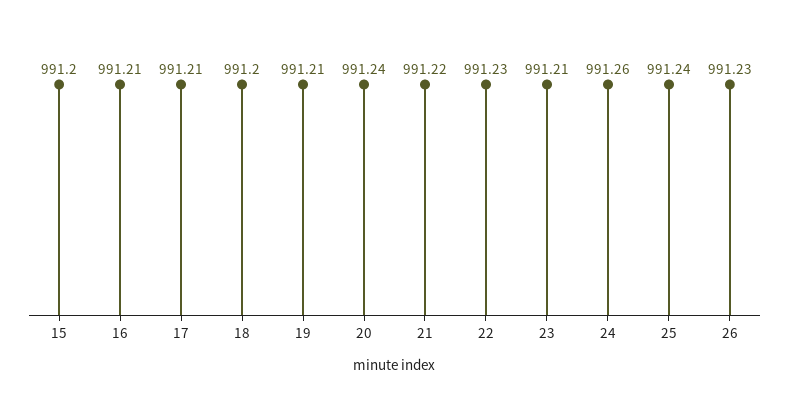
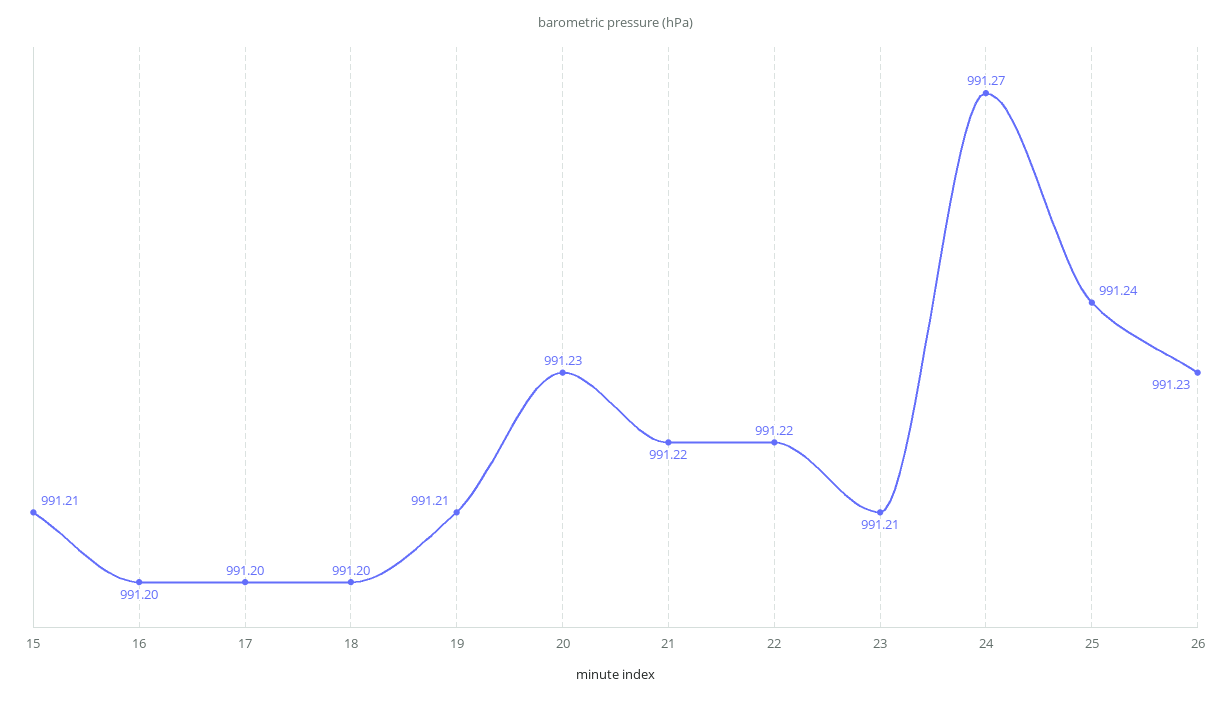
  {
-   "15": 991.2,
+   "15": 991.21,
-   "16": 991.21,
+   "16": 991.2,
-   "17": 991.21,
+   "17": 991.2,
    "18": 991.2,
    "19": 991.21,
-   "20": 991.24,
+   "20": 991.23,
    "21": 991.22,
-   "22": 991.23,
+   "22": 991.22,
    "23": 991.21,
-   "24": 991.26,
+   "24": 991.27,
    "25": 991.24,
    "26": 991.23
  }

